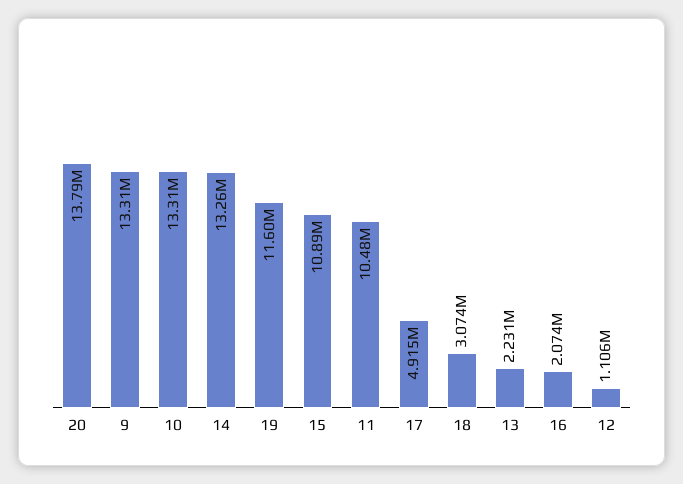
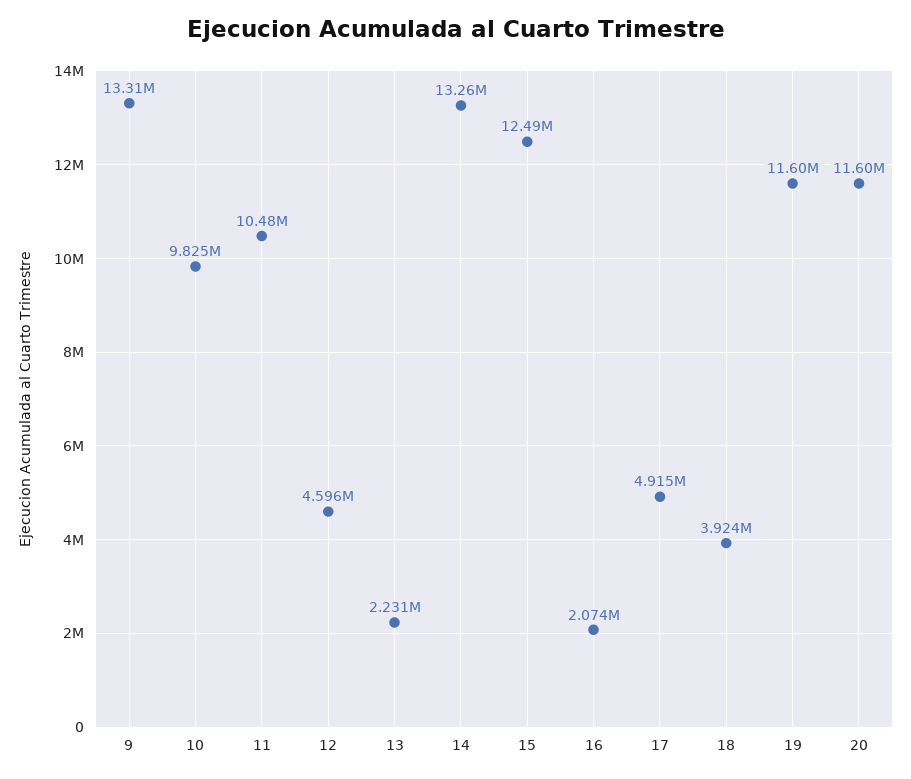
  {
-   "20": 13790000,
+   "20": 11600000,
    "9": 13310000,
-   "10": 13310000,
+   "10": 9825000,
    "14": 13260000,
    "19": 11600000,
-   "15": 10890000,
+   "15": 12490000,
    "11": 10480000,
    "17": 4915000,
-   "18": 3074000,
+   "18": 3924000,
    "13": 2231000,
    "16": 2074000,
-   "12": 1106000
+   "12": 4596000
  }

